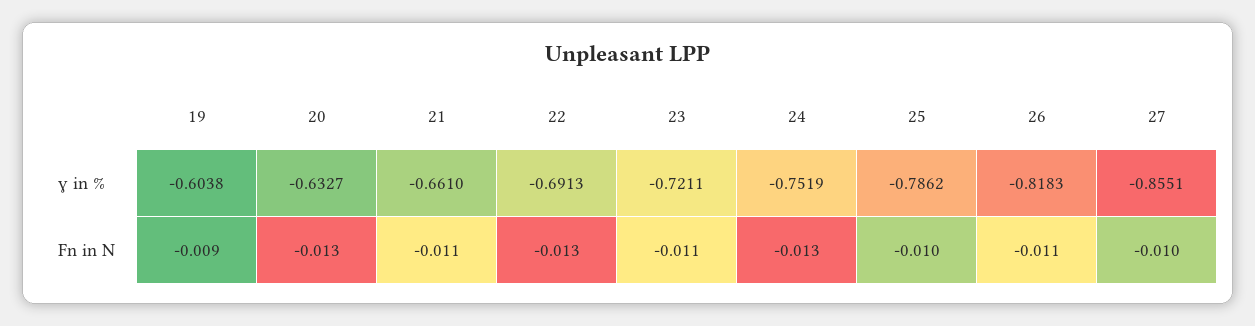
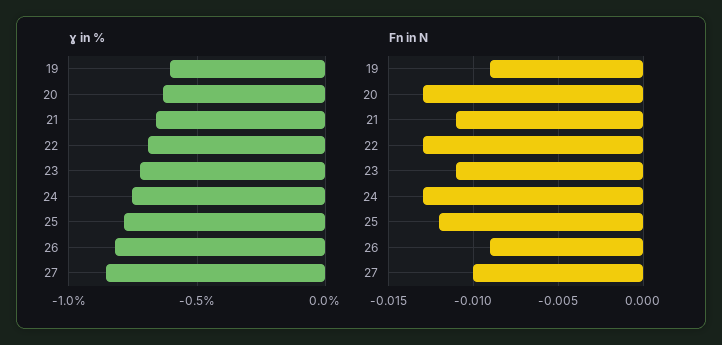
  {
    "ɣ in %": {
      "19": -0.6038,
      "20": -0.6327,
      "21": -0.661,
      "22": -0.6913,
      "23": -0.7211,
      "24": -0.7519,
      "25": -0.7862,
      "26": -0.8183,
      "27": -0.8551
    },
    "Fn in N": {
      "19": -0.009,
      "20": -0.013,
      "21": -0.011,
      "22": -0.013,
      "23": -0.011,
      "24": -0.013,
-     "25": -0.01,
+     "25": -0.012,
-     "26": -0.011,
+     "26": -0.009,
      "27": -0.01
    }
  }

